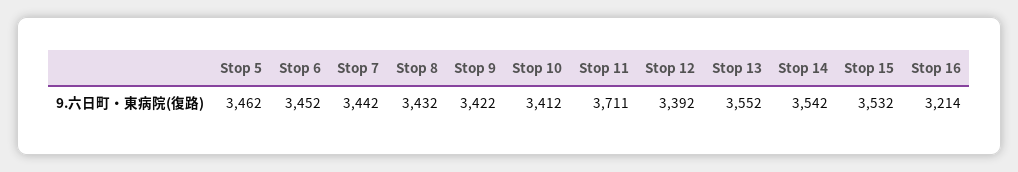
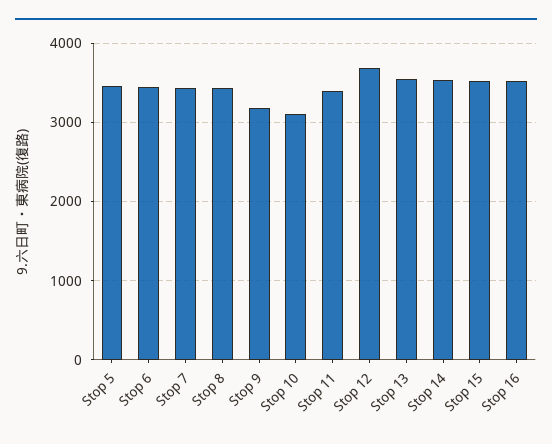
  {
    "Stop 5": 3462,
    "Stop 6": 3452,
    "Stop 7": 3442,
    "Stop 8": 3432,
-   "Stop 9": 3422,
+   "Stop 9": 3200,
-   "Stop 10": 3412,
+   "Stop 10": 3100,
-   "Stop 11": 3711,
+   "Stop 11": 3400,
-   "Stop 12": 3392,
+   "Stop 12": 3700,
    "Stop 13": 3552,
    "Stop 14": 3542,
    "Stop 15": 3532,
-   "Stop 16": 3214
+   "Stop 16": 3500
  }

